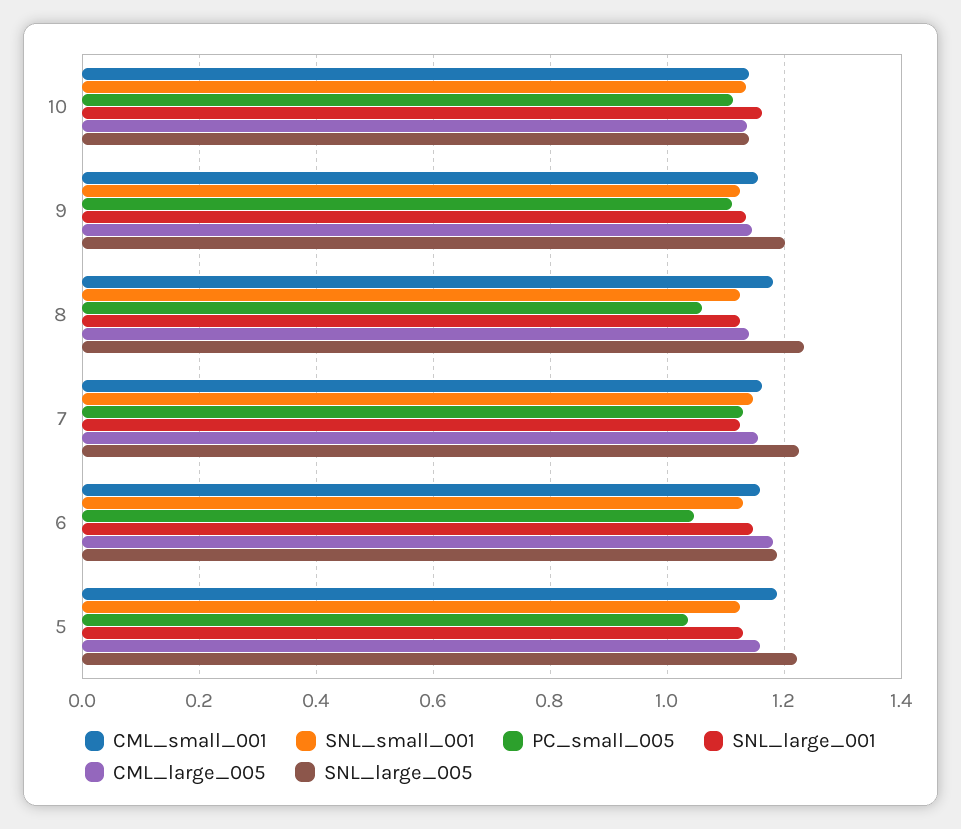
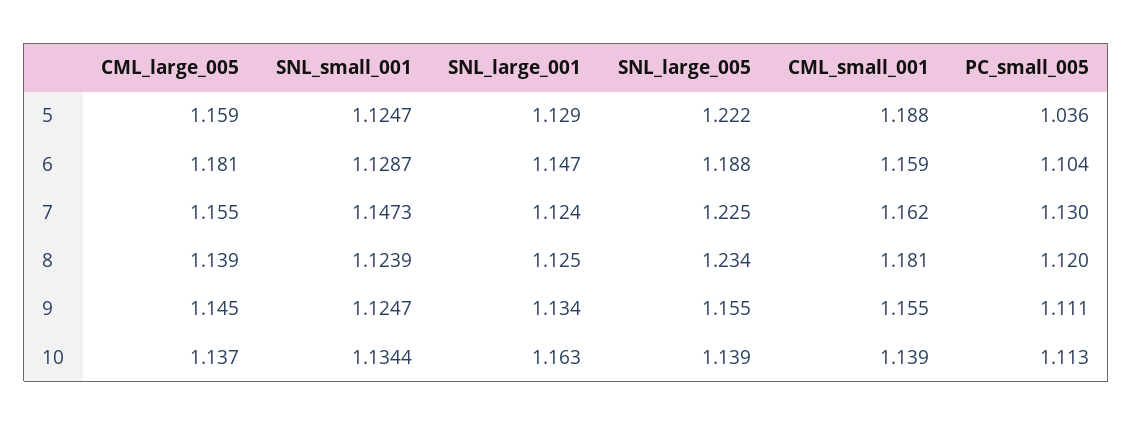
  {
    "CML_small_001": {
      "10": 1.139,
      "9": 1.155,
      "8": 1.181,
      "7": 1.162,
      "6": 1.159,
      "5": 1.188
    },
    "SNL_small_001": {
      "10": 1.1344,
      "9": 1.1247,
      "8": 1.1239,
      "7": 1.1473,
      "6": 1.1287,
      "5": 1.1247
    },
    "PC_small_005": {
      "10": 1.113,
      "9": 1.111,
-     "8": 1.06,
+     "8": 1.12,
      "7": 1.13,
-     "6": 1.04,
+     "6": 1.104,
      "5": 1.036
    },
    "SNL_large_001": {
      "10": 1.163,
      "9": 1.134,
      "8": 1.125,
      "7": 1.124,
      "6": 1.147,
      "5": 1.129
    },
    "CML_large_005": {
      "10": 1.137,
      "9": 1.145,
      "8": 1.139,
      "7": 1.155,
      "6": 1.181,
      "5": 1.159
    },
    "SNL_large_005": {
      "10": 1.139,
-     "9": 1.2,
+     "9": 1.155,
      "8": 1.234,
      "7": 1.225,
      "6": 1.188,
      "5": 1.222
    }
  }

